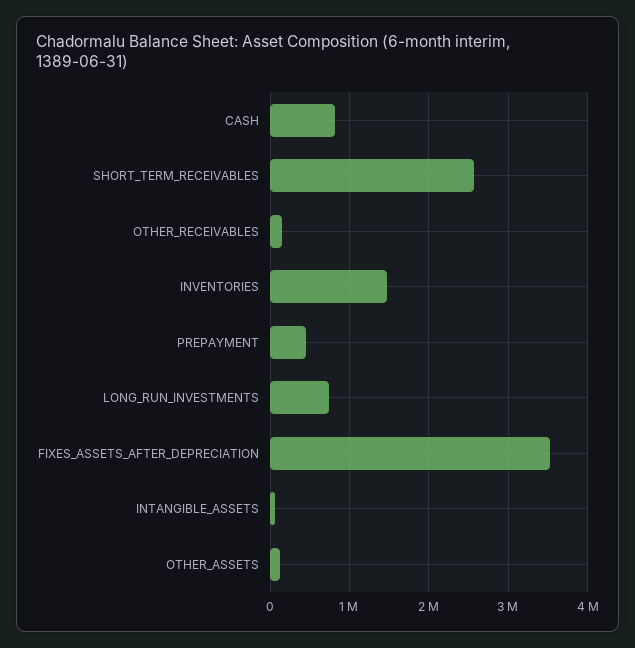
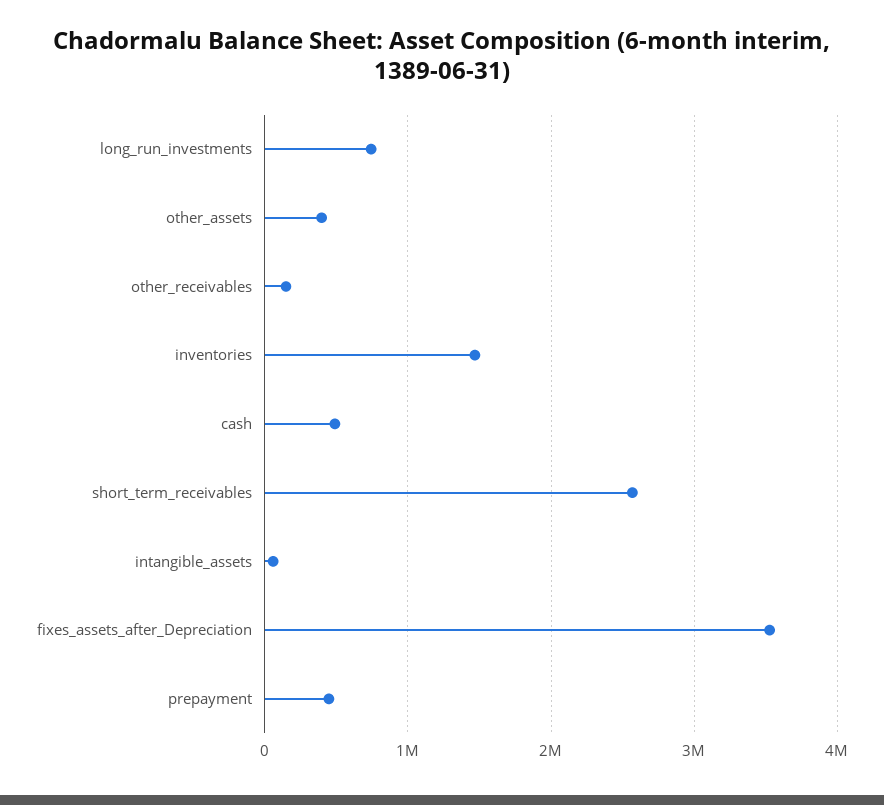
  {
-   "CASH": 800000,
+   "CASH": 500000,
    "SHORT_TERM_RECEIVABLES": 2600000,
    "OTHER_RECEIVABLES": 100000,
    "INVENTORIES": 1500000,
    "PREPAYMENT": 400000,
    "LONG_RUN_INVESTMENTS": 700000,
    "FIXES_ASSETS_AFTER_DEPRECIATION": 3500000,
    "INTANGIBLE_ASSETS": 100000,
-   "OTHER_ASSETS": 100000
+   "OTHER_ASSETS": 400000
  }

